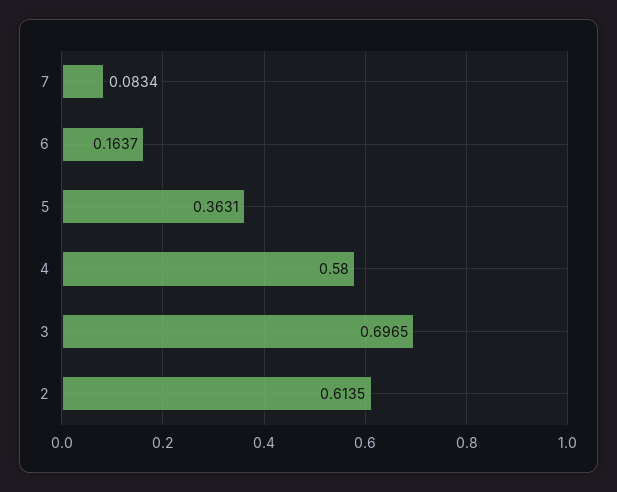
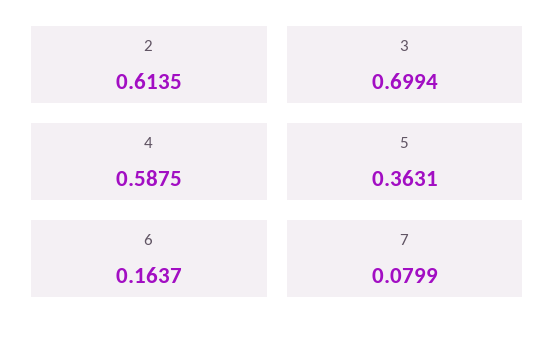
  {
-   "7": 0.0834,
+   "7": 0.0799,
    "6": 0.1637,
    "5": 0.3631,
-   "4": 0.58,
+   "4": 0.5875,
-   "3": 0.6965,
+   "3": 0.6994,
    "2": 0.6135
  }

